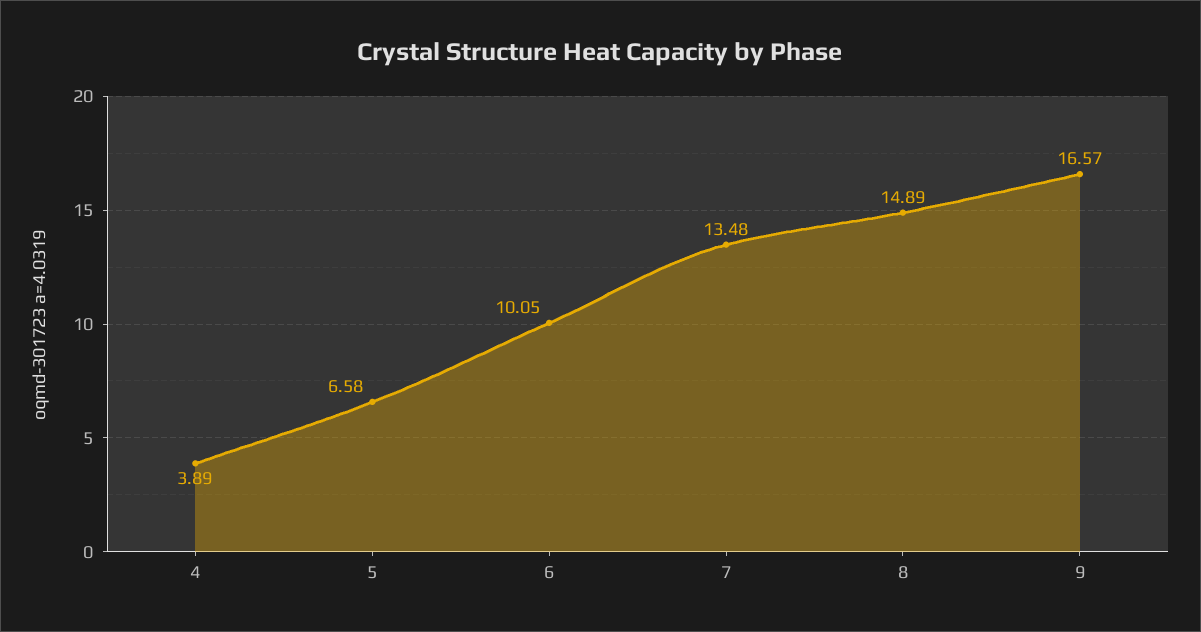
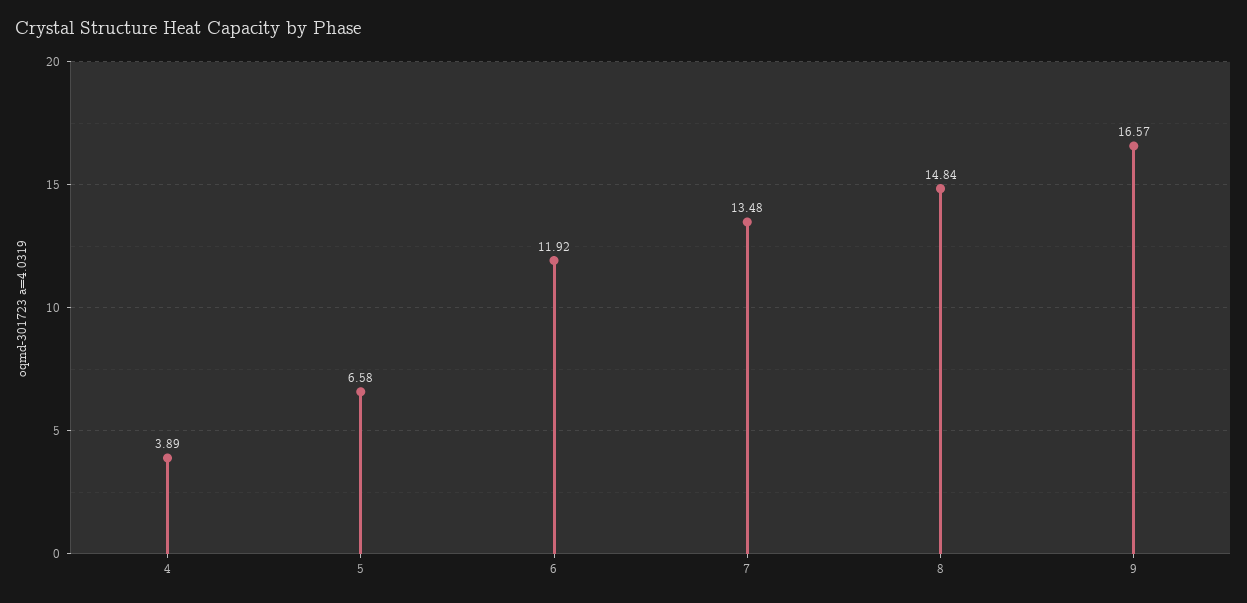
  {
    "4": 3.89,
    "5": 6.58,
-   "6": 10.05,
+   "6": 11.92,
    "7": 13.48,
-   "8": 14.89,
+   "8": 14.84,
    "9": 16.57
  }

